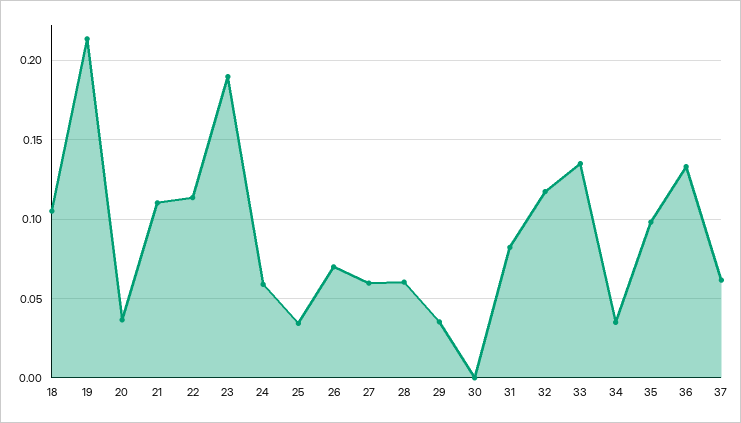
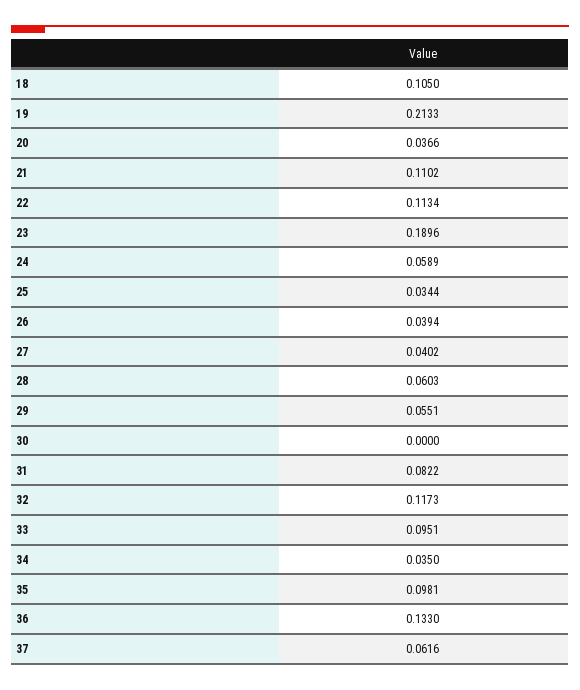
  {
    "18": 0.105,
    "19": 0.2133,
    "20": 0.0366,
    "21": 0.1102,
    "22": 0.1134,
    "23": 0.1896,
    "24": 0.0589,
    "25": 0.0344,
-   "26": 0.07,
+   "26": 0.0394,
-   "27": 0.06,
+   "27": 0.0402,
    "28": 0.0603,
-   "29": 0.035,
+   "29": 0.0551,
    "30": 0,
    "31": 0.0822,
    "32": 0.1173,
-   "33": 0.135,
+   "33": 0.0951,
    "34": 0.035,
    "35": 0.0981,
    "36": 0.133,
    "37": 0.0616
  }

